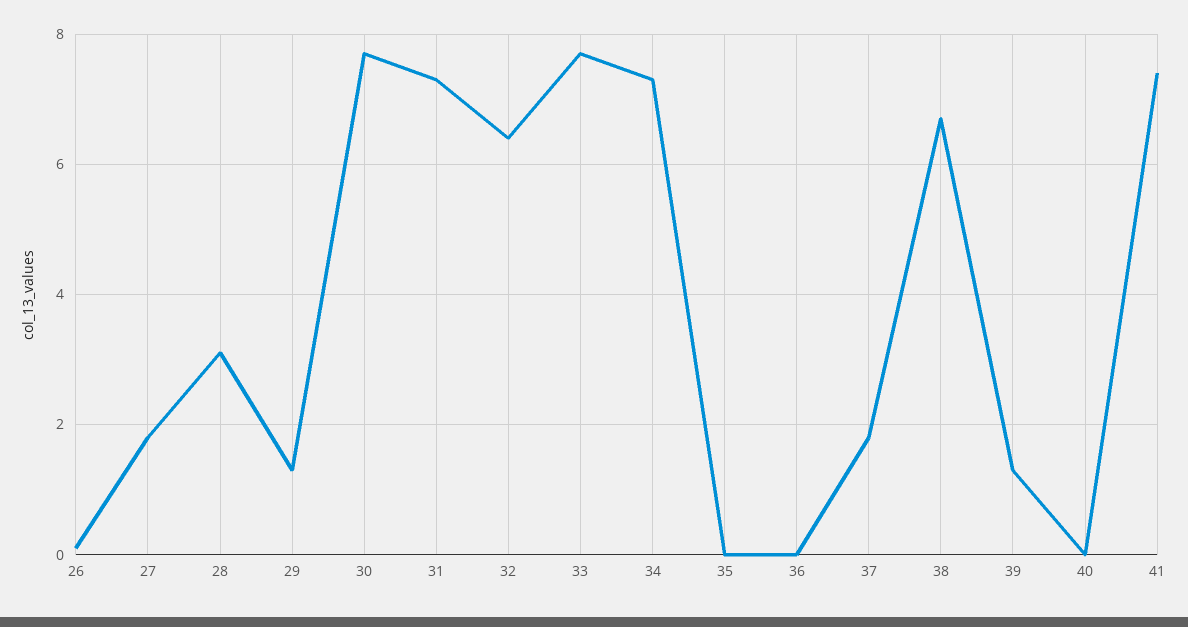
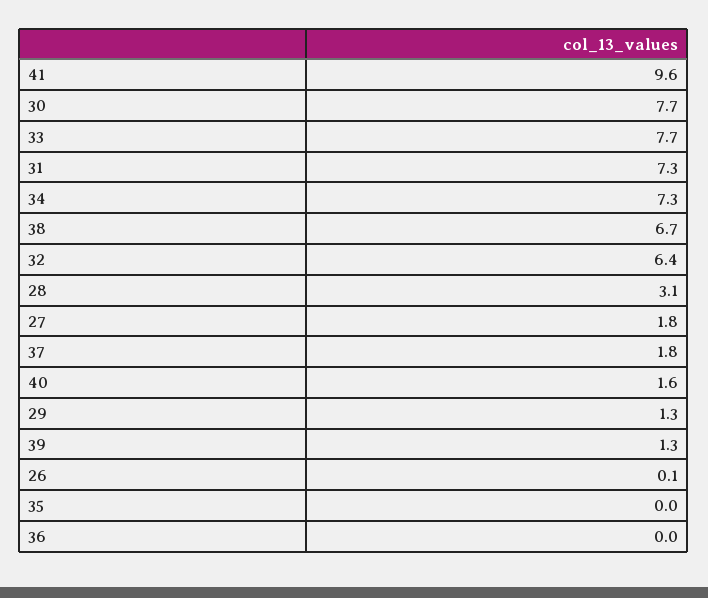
  {
    "26": 0.1,
    "27": 1.8,
    "28": 3.1,
    "29": 1.3,
    "30": 7.7,
    "31": 7.3,
    "32": 6.4,
    "33": 7.7,
    "34": 7.3,
    "35": 0,
    "36": 0,
    "37": 1.8,
    "38": 6.7,
    "39": 1.3,
-   "40": 0,
+   "40": 1.6,
-   "41": 7.5
+   "41": 9.6
  }

